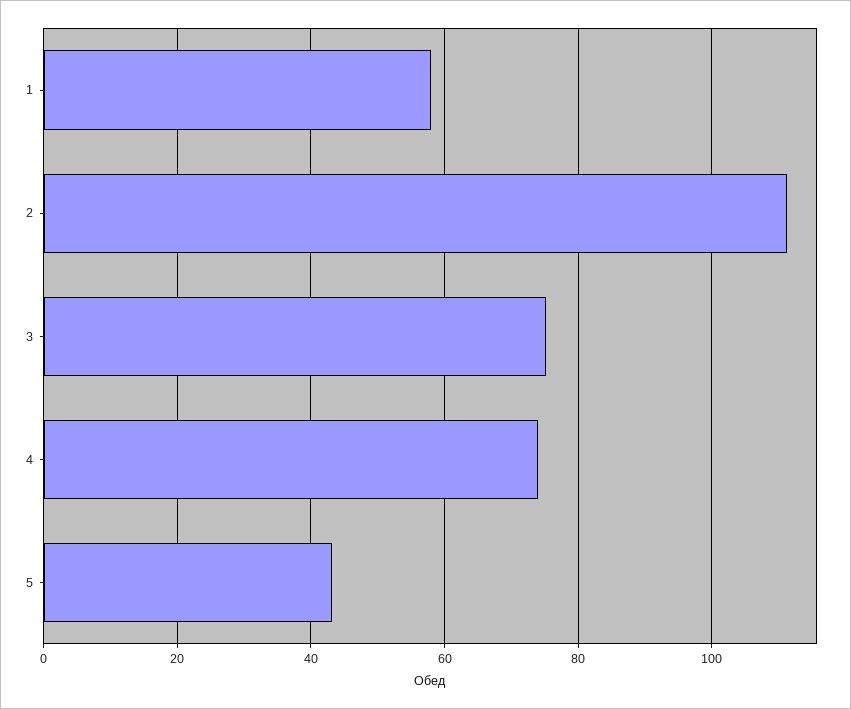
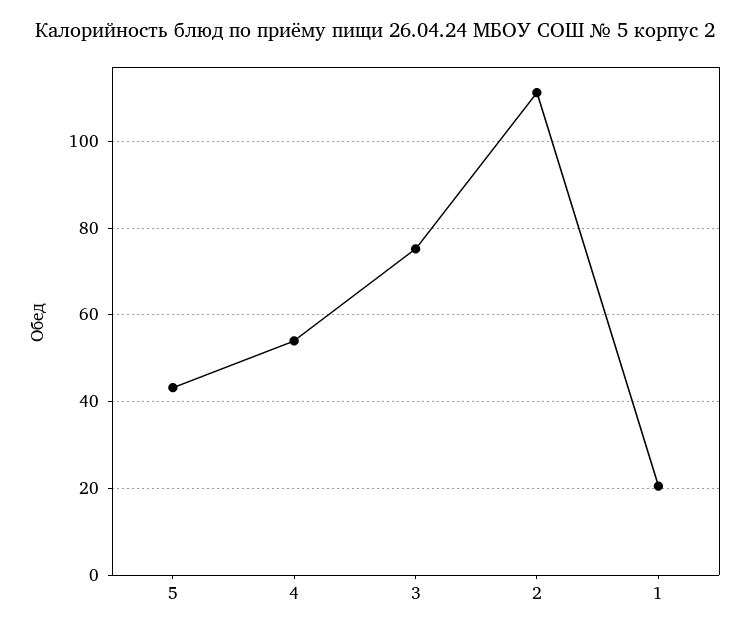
  {
-   "1": 58,
+   "1": 20,
    "2": 112,
    "3": 76,
-   "4": 74,
+   "4": 54,
    "5": 44
  }

